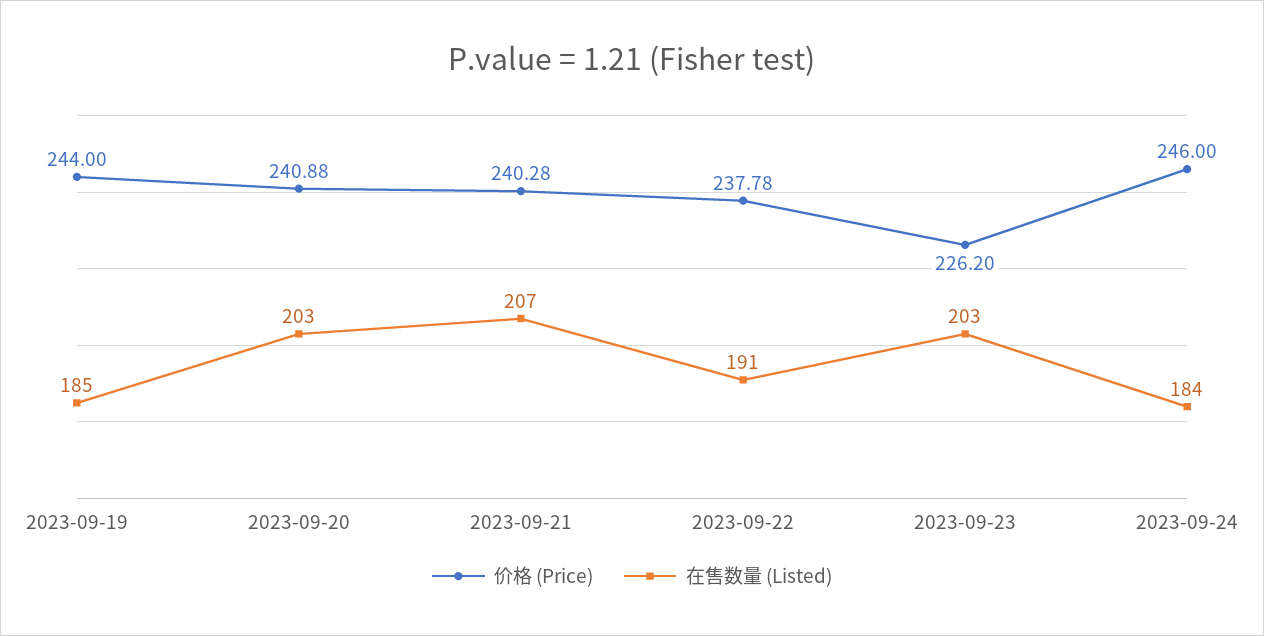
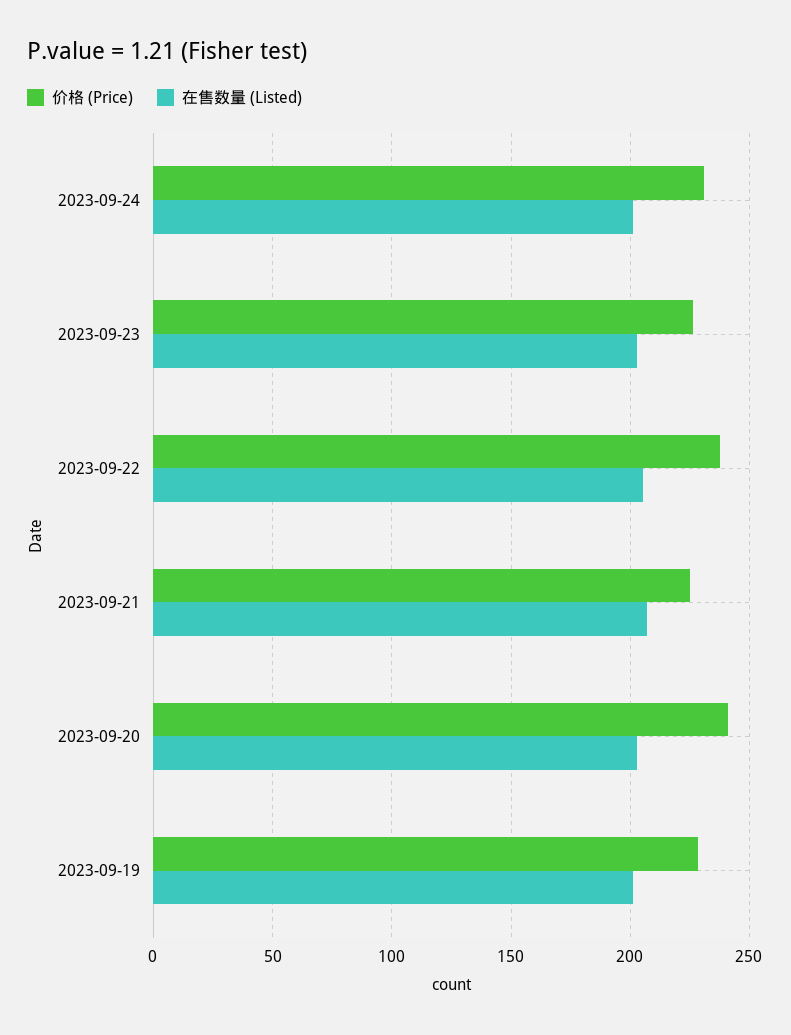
  {
    "价格 (Price)": {
-     "2023-09-19": 244,
+     "2023-09-19": 230,
      "2023-09-20": 240.88,
-     "2023-09-21": 240.28,
+     "2023-09-21": 225,
      "2023-09-22": 237.78,
      "2023-09-23": 226.2,
-     "2023-09-24": 246
+     "2023-09-24": 230
    },
    "在售数量 (Listed)": {
-     "2023-09-19": 185,
+     "2023-09-19": 200,
      "2023-09-20": 203,
      "2023-09-21": 207,
-     "2023-09-22": 191,
+     "2023-09-22": 205,
      "2023-09-23": 203,
-     "2023-09-24": 184
+     "2023-09-24": 200
    }
  }

